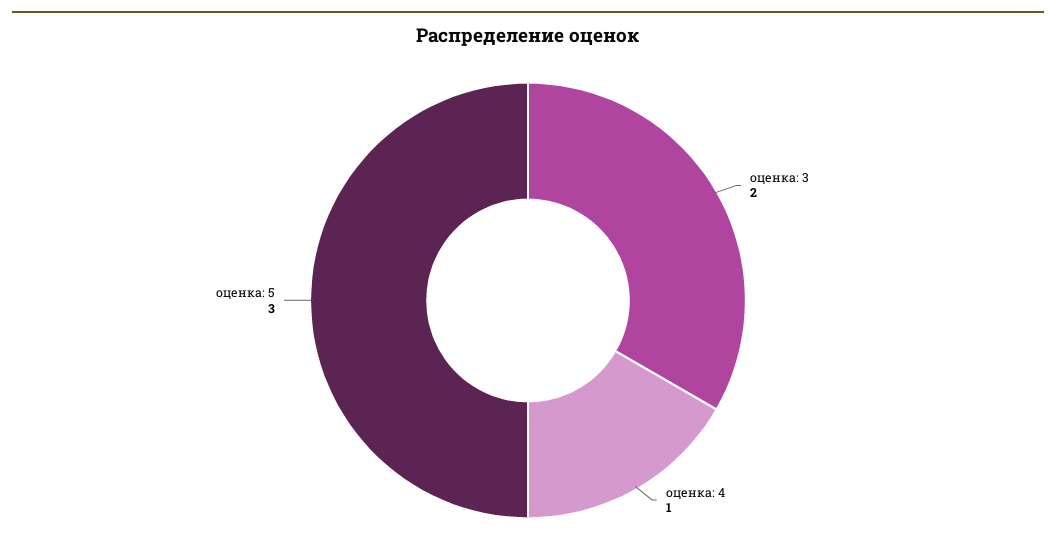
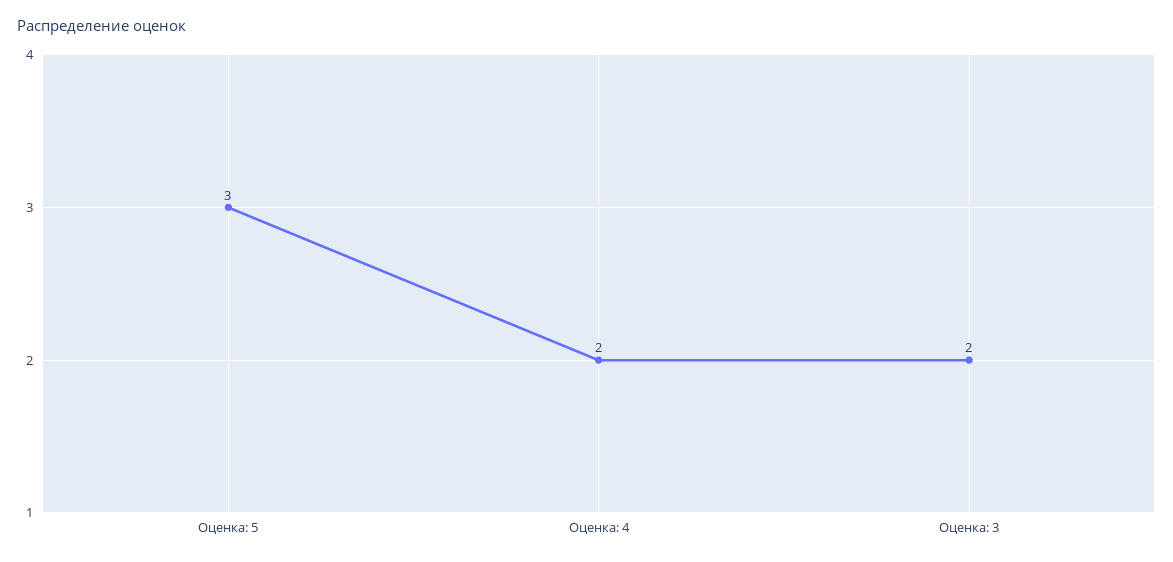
  {
    "оценка: 3": 2,
-   "оценка: 4": 1,
+   "оценка: 4": 2,
    "оценка: 5": 3
  }

